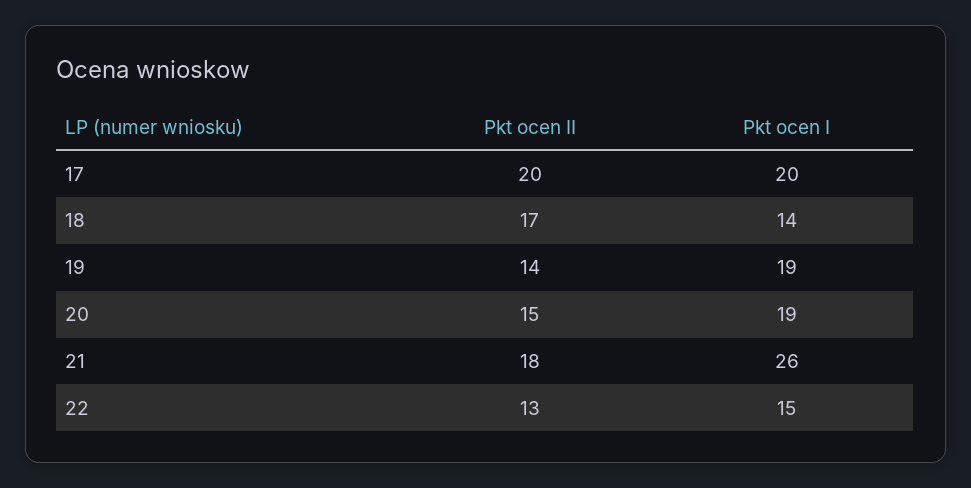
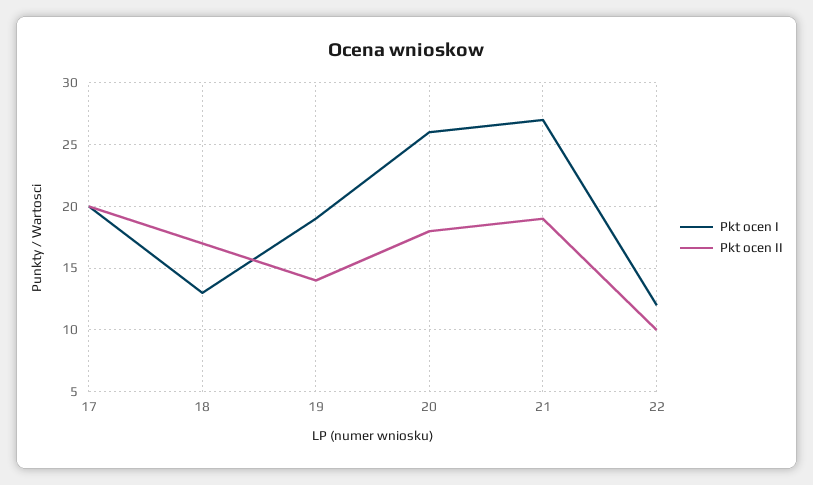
  {
    "Pkt ocen II": {
      "17": 20,
      "18": 17,
      "19": 14,
-     "20": 15,
+     "20": 18,
-     "21": 18,
+     "21": 19,
-     "22": 13
+     "22": 10
    },
    "Pkt ocen I": {
      "17": 20,
-     "18": 14,
+     "18": 13,
      "19": 19,
-     "20": 19,
+     "20": 26,
-     "21": 26,
+     "21": 27,
-     "22": 15
+     "22": 12
    }
  }

